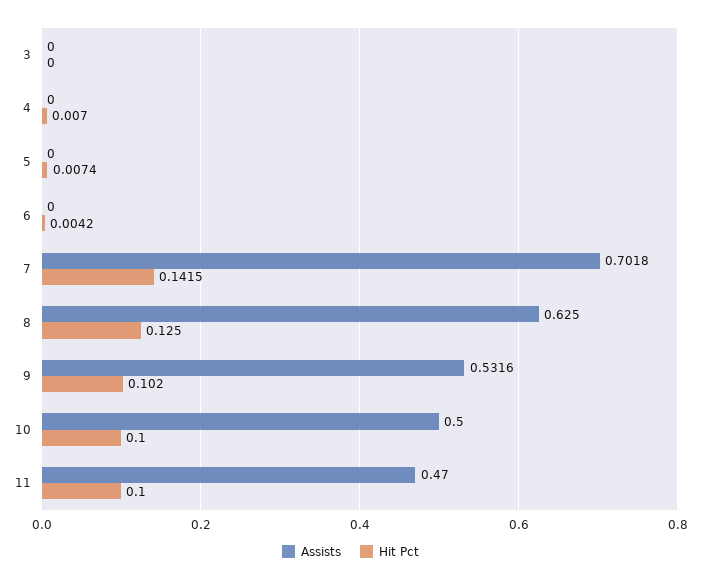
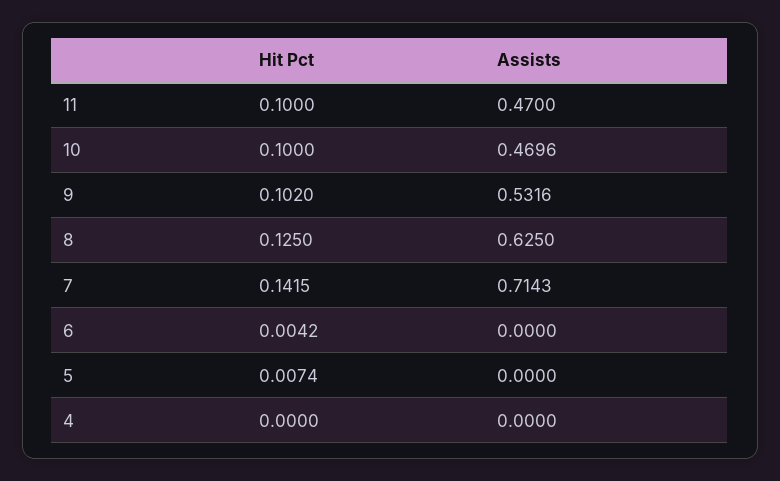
  {
    "Assists": {
-     "3": 0,
      "4": 0,
      "5": 0,
      "6": 0,
-     "7": 0.7018,
+     "7": 0.7143,
      "8": 0.625,
      "9": 0.5316,
-     "10": 0.5,
+     "10": 0.4696,
      "11": 0.47
    },
    "Hit Pct": {
-     "3": 0,
-     "4": 0.007,
+     "4": 0,
      "5": 0.0074,
      "6": 0.0042,
      "7": 0.1415,
      "8": 0.125,
      "9": 0.102,
      "10": 0.1,
      "11": 0.1
    }
  }

